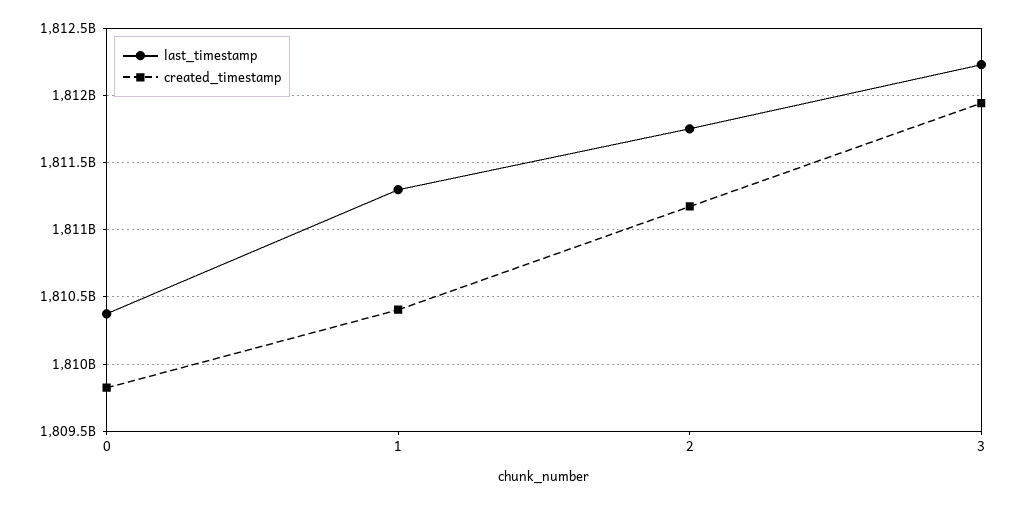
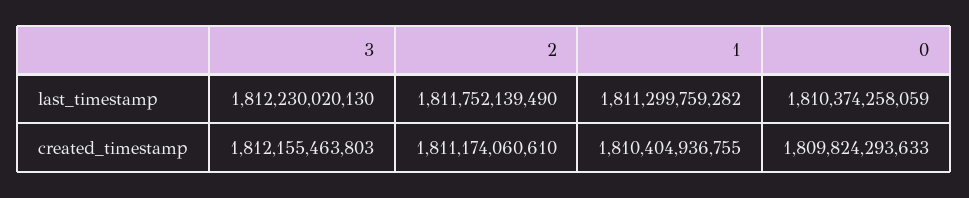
  {
    "last_timestamp": {
      "0": 1810374258059,
      "1": 1811299759282,
      "2": 1811752139490,
      "3": 1812230020130
    },
    "created_timestamp": {
      "0": 1809824293633,
      "1": 1810404936755,
      "2": 1811174060610,
-     "3": 1811950000000
+     "3": 1812155463803
    }
  }

